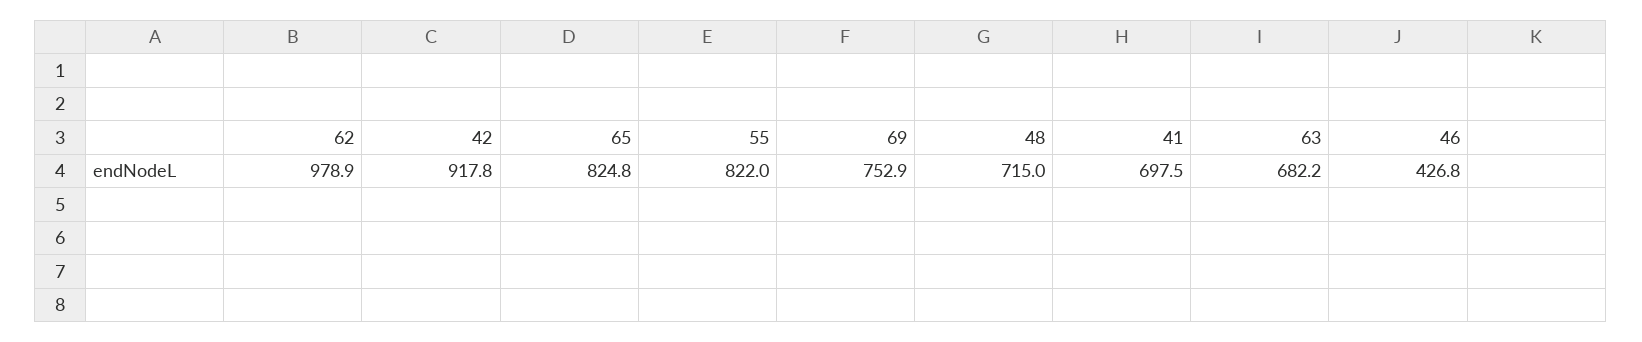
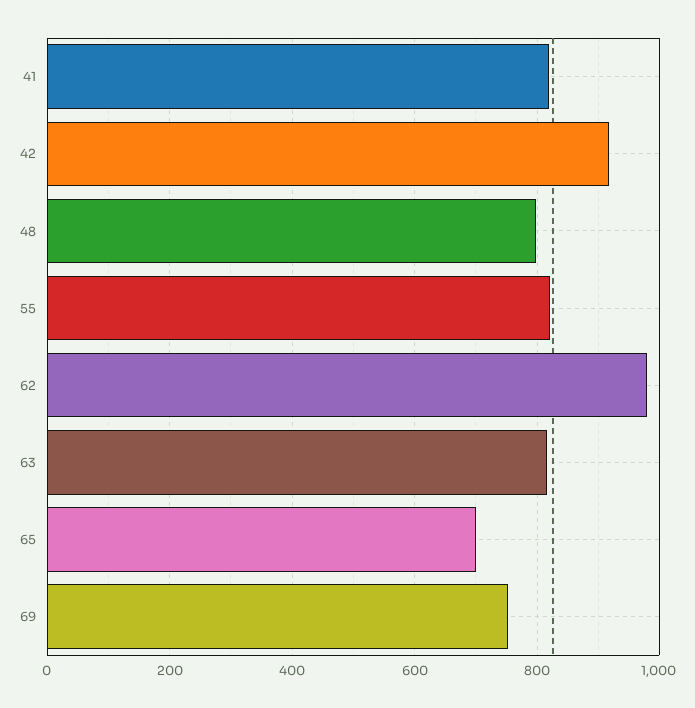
  {
    "62": 978.9,
    "42": 917.8,
-   "65": 824.8,
+   "65": 700,
    "55": 822,
    "69": 752.9,
-   "48": 715,
+   "48": 800,
-   "41": 697.5,
+   "41": 820,
-   "63": 682.2,
+   "63": 820
-   "46": 426.8
  }

